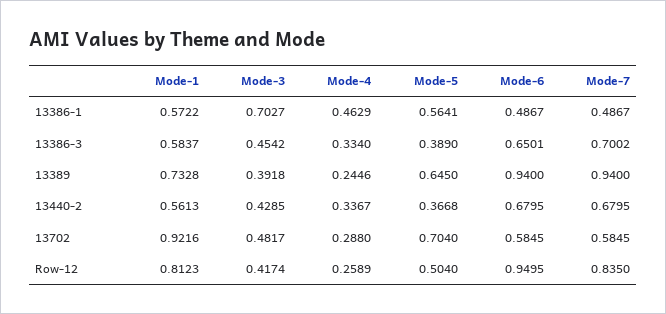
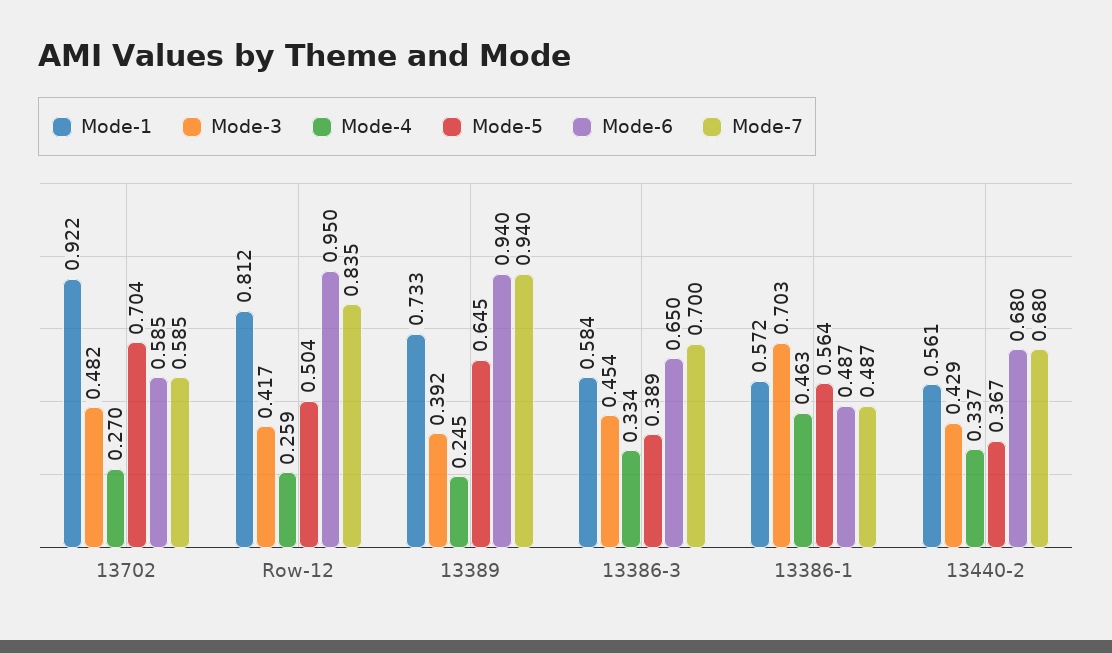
  {
    "Mode-1": {
      "13386-1": 0.5722,
      "13386-3": 0.5837,
      "13389": 0.7328,
      "13440-2": 0.5613,
      "13702": 0.9216,
      "Row-12": 0.8123
    },
    "Mode-3": {
      "13386-1": 0.7027,
      "13386-3": 0.4542,
      "13389": 0.3918,
      "13440-2": 0.4285,
      "13702": 0.4817,
      "Row-12": 0.4174
    },
    "Mode-4": {
      "13386-1": 0.4629,
      "13386-3": 0.334,
      "13389": 0.2446,
      "13440-2": 0.3367,
-     "13702": 0.288,
+     "13702": 0.27,
      "Row-12": 0.2589
    },
    "Mode-5": {
      "13386-1": 0.5641,
      "13386-3": 0.389,
      "13389": 0.645,
      "13440-2": 0.3668,
      "13702": 0.704,
      "Row-12": 0.504
    },
    "Mode-6": {
      "13386-1": 0.4867,
      "13386-3": 0.6501,
      "13389": 0.94,
      "13440-2": 0.6795,
      "13702": 0.5845,
      "Row-12": 0.9495
    },
    "Mode-7": {
      "13386-1": 0.4867,
      "13386-3": 0.7002,
      "13389": 0.94,
      "13440-2": 0.6795,
      "13702": 0.5845,
      "Row-12": 0.835
    }
  }

